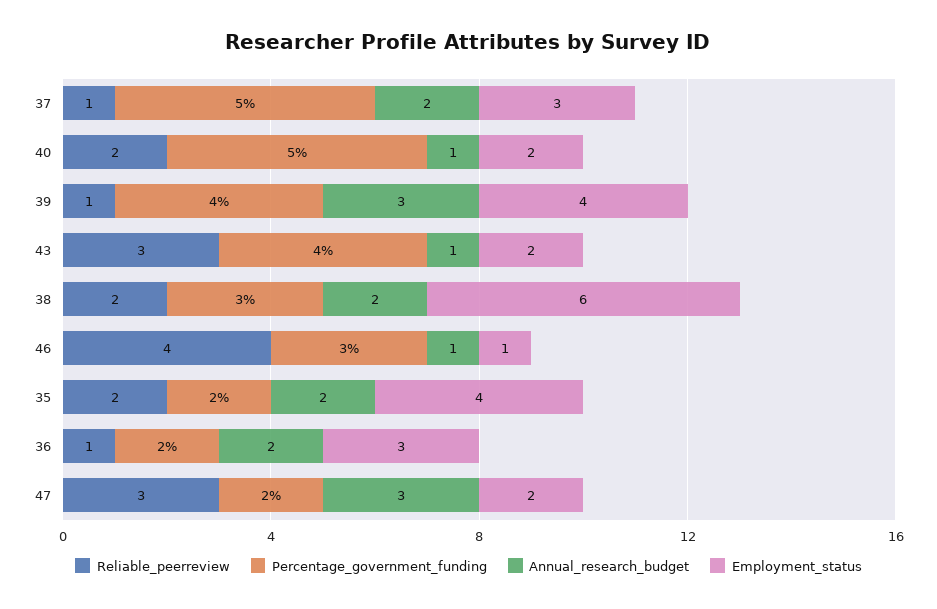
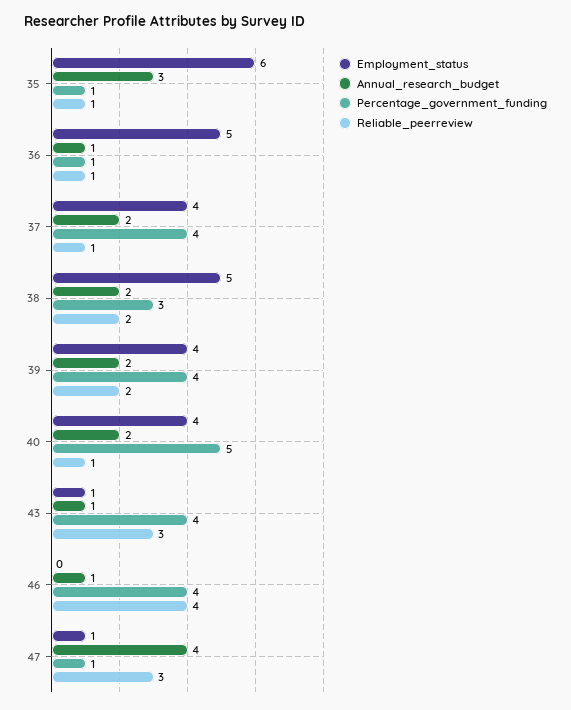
  {
    "Reliable_peerreview": {
      "37": 1,
-     "40": 2,
+     "40": 1,
-     "39": 1,
+     "39": 2,
      "43": 3,
      "38": 2,
      "46": 4,
-     "35": 2,
+     "35": 1,
      "36": 1,
      "47": 3
    },
    "Percentage_government_funding": {
-     "37": 5,
+     "37": 4,
      "40": 5,
      "39": 4,
      "43": 4,
      "38": 3,
-     "46": 3,
+     "46": 4,
-     "35": 2,
+     "35": 1,
-     "36": 2,
+     "36": 1,
-     "47": 2
+     "47": 1
    },
    "Annual_research_budget": {
      "37": 2,
-     "40": 1,
+     "40": 2,
-     "39": 3,
+     "39": 2,
      "43": 1,
      "38": 2,
      "46": 1,
-     "35": 2,
+     "35": 3,
-     "36": 2,
+     "36": 1,
-     "47": 3
+     "47": 4
    },
    "Employment_status": {
-     "37": 3,
+     "37": 4,
-     "40": 2,
+     "40": 4,
      "39": 4,
-     "43": 2,
+     "43": 1,
-     "38": 6,
+     "38": 5,
-     "46": 1,
+     "46": 0,
-     "35": 4,
+     "35": 6,
-     "36": 3,
+     "36": 5,
-     "47": 2
+     "47": 1
    }
  }

